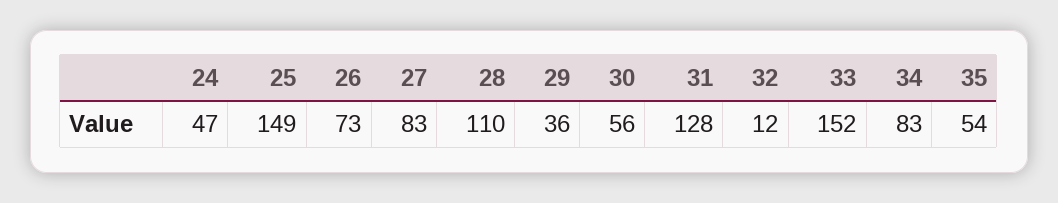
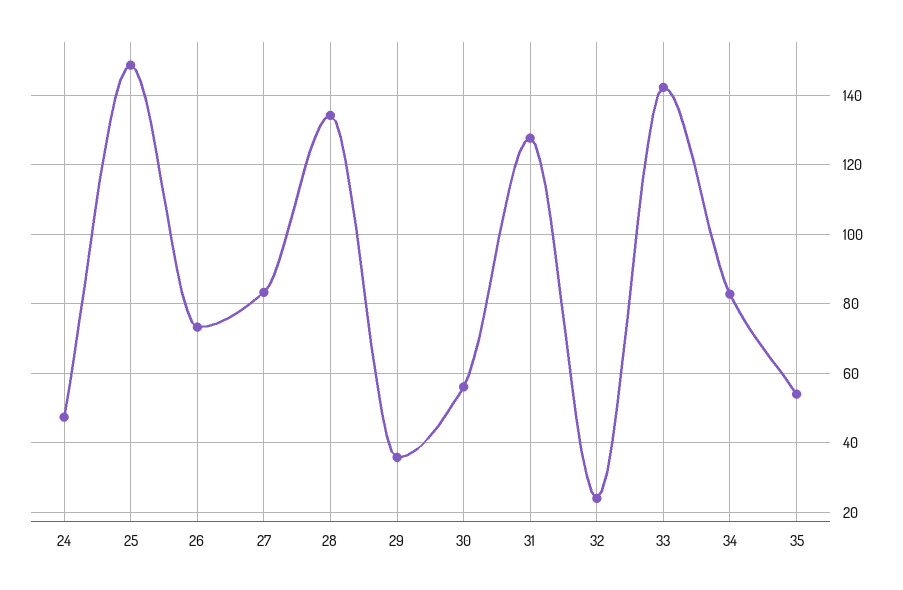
  {
    "24": 47,
    "25": 149,
    "26": 73,
    "27": 83,
-   "28": 110,
+   "28": 134,
    "29": 36,
    "30": 56,
    "31": 128,
-   "32": 12,
+   "32": 24,
-   "33": 152,
+   "33": 142,
    "34": 83,
    "35": 54
  }

